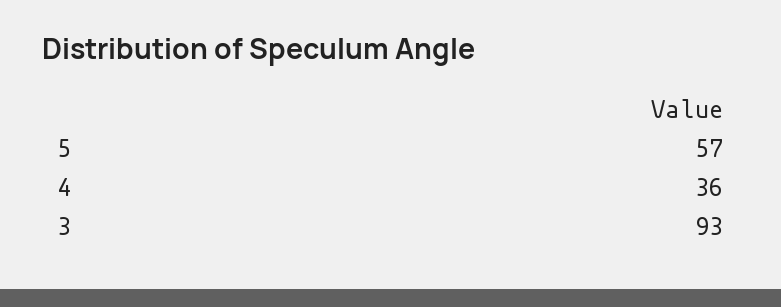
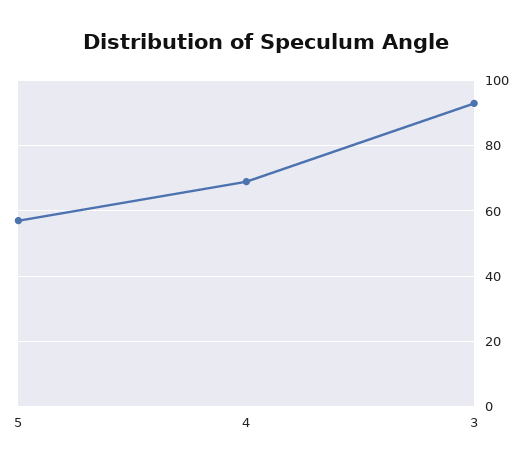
  {
    "5": 57,
-   "4": 36,
+   "4": 70,
    "3": 93
  }

